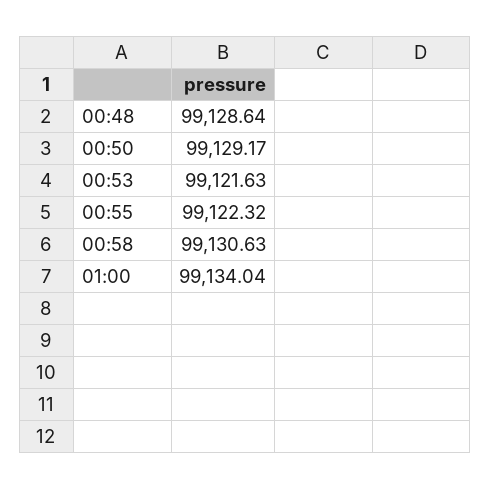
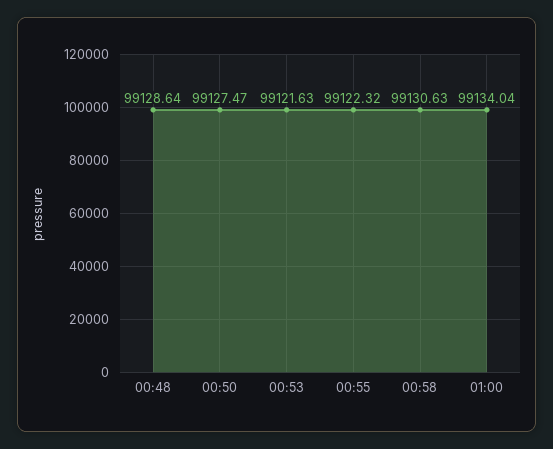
  {
    "00:48": 99128.64,
-   "00:50": 99129.17,
+   "00:50": 99127.47,
    "00:53": 99121.63,
    "00:55": 99122.32,
    "00:58": 99130.63,
    "01:00": 99134.04
  }

